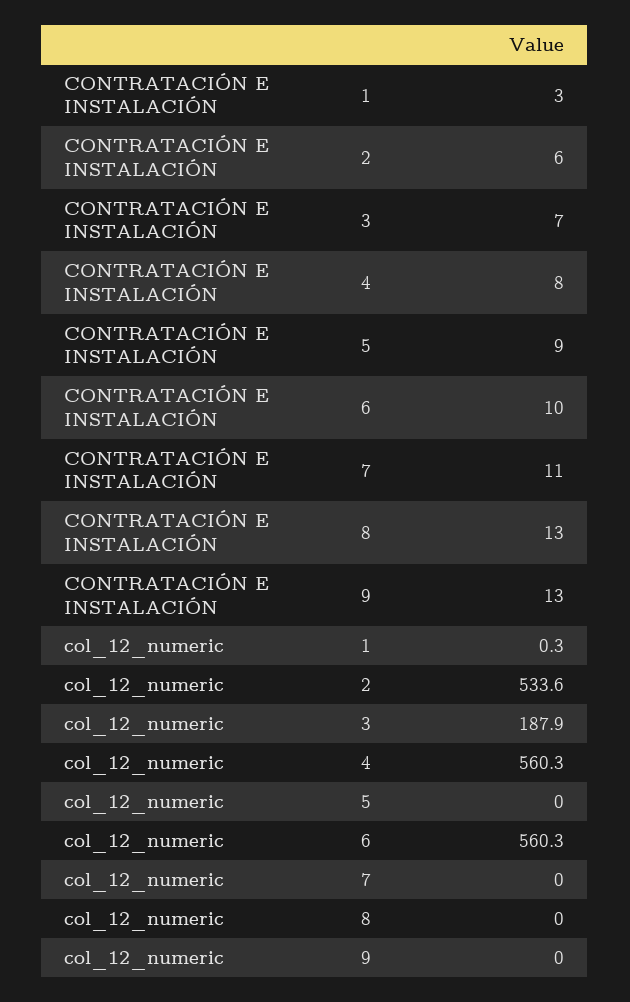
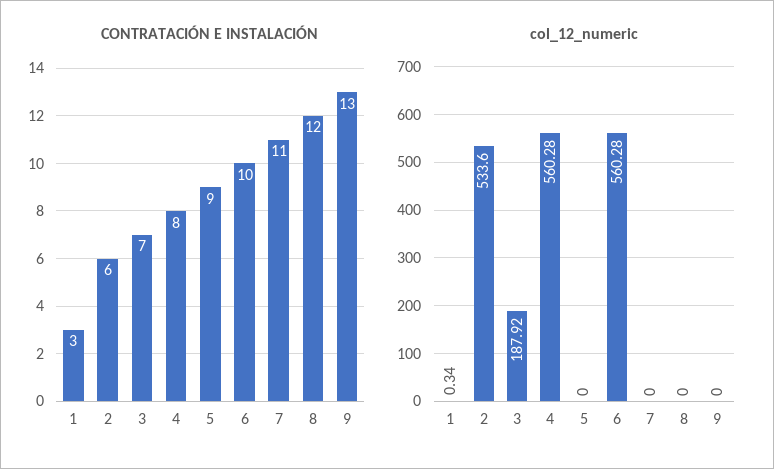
  {
    "CONTRATACIÓN E INSTALACIÓN": {
      "1": 3,
      "2": 6,
      "3": 7,
      "4": 8,
      "5": 9,
      "6": 10,
      "7": 11,
-     "8": 13,
+     "8": 12,
      "9": 13
    },
    "col_12_numeric": {
      "1": 0.34,
      "2": 533.6,
      "3": 187.92,
      "4": 560.28,
      "5": 0,
      "6": 560.28,
      "7": 0,
      "8": 0,
      "9": 0
    }
  }

